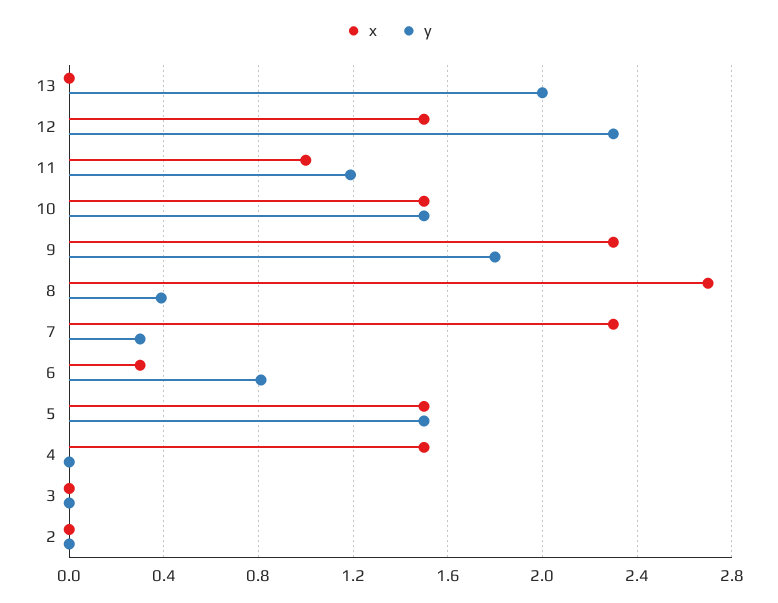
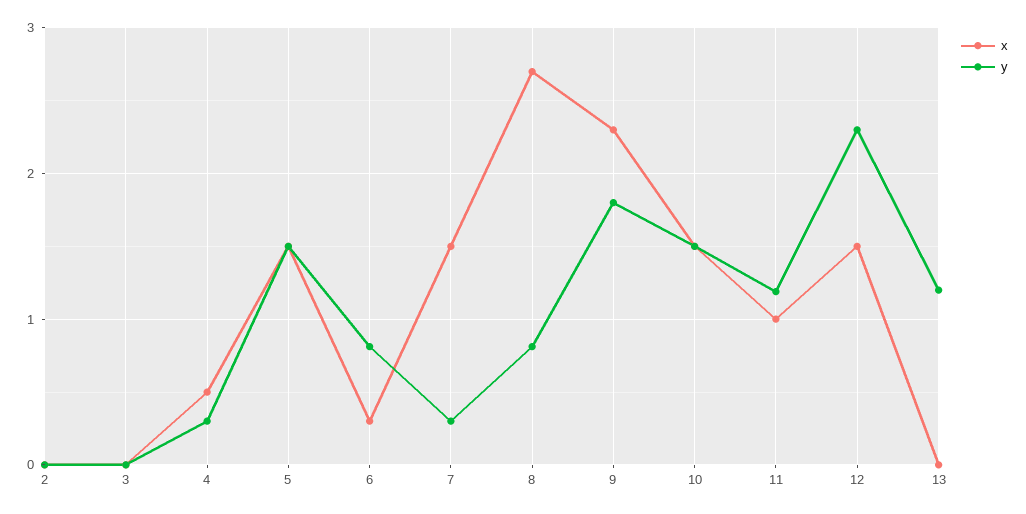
  {
    "x": {
      "13": 0,
      "12": 1.5,
      "11": 1,
      "10": 1.5,
      "9": 2.3,
      "8": 2.7,
-     "7": 2.3,
+     "7": 1.5,
      "6": 0.3,
      "5": 1.5,
-     "4": 1.5,
+     "4": 0.5,
      "3": 0,
      "2": 0
    },
    "y": {
-     "13": 2,
+     "13": 1.2,
      "12": 2.3,
      "11": 1.2,
      "10": 1.5,
      "9": 1.8,
-     "8": 0.4,
+     "8": 0.8,
      "7": 0.3,
      "6": 0.8,
      "5": 1.5,
-     "4": 0,
+     "4": 0.3,
      "3": 0,
      "2": 0
    }
  }

